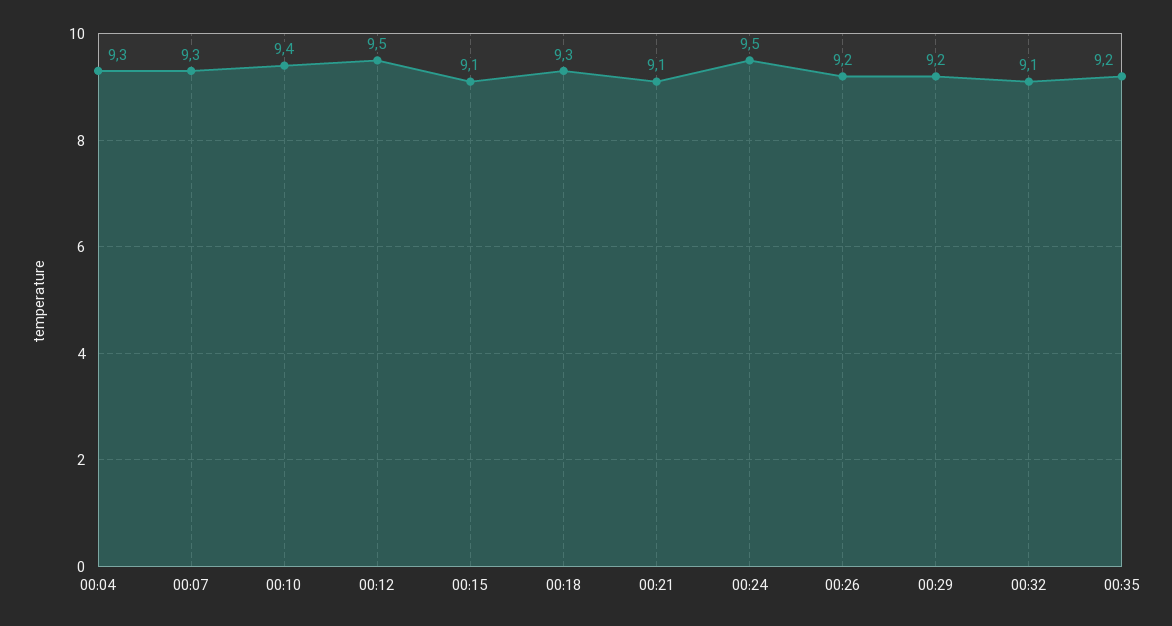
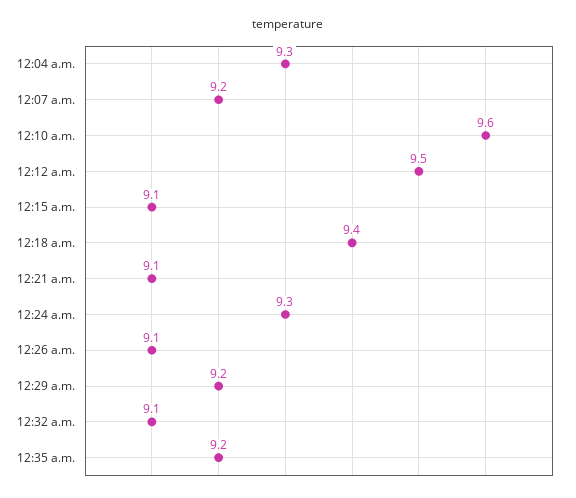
  {
    "00:04": 9.3,
-   "00:07": 9.3,
+   "00:07": 9.2,
-   "00:10": 9.4,
+   "00:10": 9.6,
    "00:12": 9.5,
    "00:15": 9.1,
-   "00:18": 9.3,
+   "00:18": 9.4,
    "00:21": 9.1,
-   "00:24": 9.5,
+   "00:24": 9.3,
-   "00:26": 9.2,
+   "00:26": 9.1,
    "00:29": 9.2,
    "00:32": 9.1,
    "00:35": 9.2
  }

